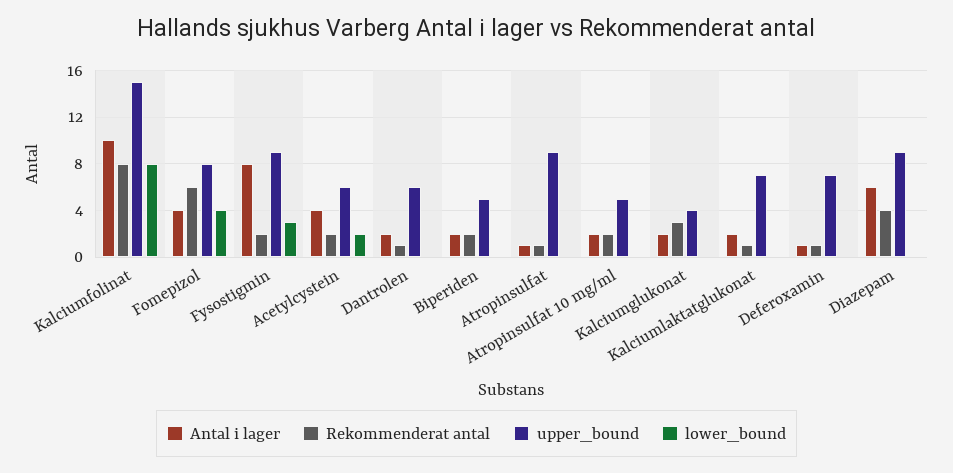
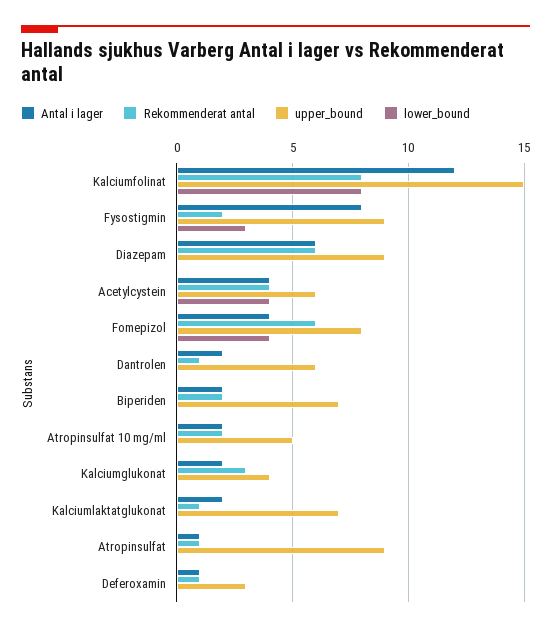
  {
    "Antal i lager": {
-     "Kalciumfolinat": 10,
+     "Kalciumfolinat": 12,
      "Fomepizol": 4,
      "Fysostigmin": 8,
      "Acetylcystein": 4,
      "Dantrolen": 2,
      "Biperiden": 2,
      "Atropinsulfat": 1,
      "Atropinsulfat 10 mg/ml": 2,
      "Kalciumglukonat": 2,
      "Kalciumlaktatglukonat": 2,
      "Deferoxamin": 1,
      "Diazepam": 6
    },
    "Rekommenderat antal": {
      "Kalciumfolinat": 8,
      "Fomepizol": 6,
      "Fysostigmin": 2,
-     "Acetylcystein": 2,
+     "Acetylcystein": 4,
      "Dantrolen": 1,
      "Biperiden": 2,
      "Atropinsulfat": 1,
      "Atropinsulfat 10 mg/ml": 2,
      "Kalciumglukonat": 3,
      "Kalciumlaktatglukonat": 1,
      "Deferoxamin": 1,
-     "Diazepam": 4
+     "Diazepam": 6
    },
    "upper_bound": {
      "Kalciumfolinat": 15,
      "Fomepizol": 8,
      "Fysostigmin": 9,
      "Acetylcystein": 6,
      "Dantrolen": 6,
-     "Biperiden": 5,
+     "Biperiden": 7,
      "Atropinsulfat": 9,
      "Atropinsulfat 10 mg/ml": 5,
      "Kalciumglukonat": 4,
      "Kalciumlaktatglukonat": 7,
-     "Deferoxamin": 7,
+     "Deferoxamin": 3,
      "Diazepam": 9
    },
    "lower_bound": {
      "Kalciumfolinat": 8,
      "Fomepizol": 4,
      "Fysostigmin": 3,
-     "Acetylcystein": 2,
+     "Acetylcystein": 4,
      "Dantrolen": 0,
      "Biperiden": 0,
      "Atropinsulfat": 0,
      "Atropinsulfat 10 mg/ml": 0,
      "Kalciumglukonat": 0,
      "Kalciumlaktatglukonat": 0,
      "Deferoxamin": 0,
      "Diazepam": 0
    }
  }

